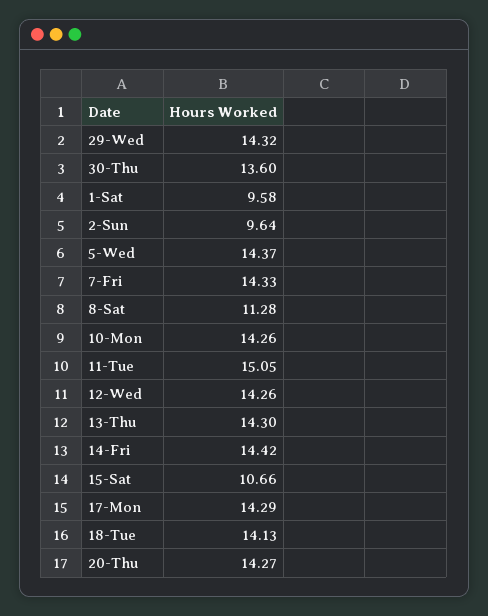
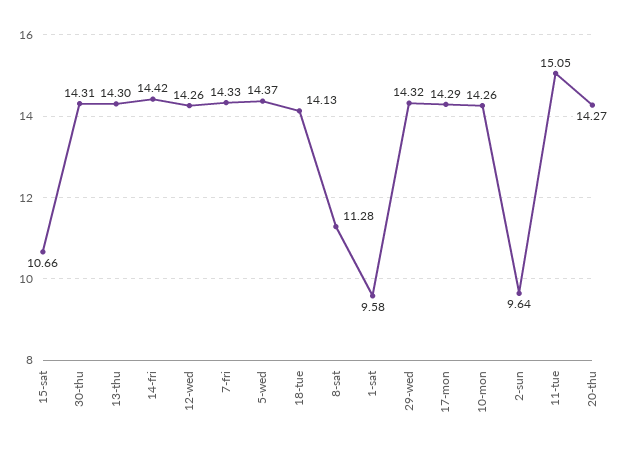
  {
    "29-Wed": 14.32,
-   "30-Thu": 13.6,
+   "30-Thu": 14.31,
    "1-Sat": 9.58,
    "2-Sun": 9.64,
    "5-Wed": 14.37,
    "7-Fri": 14.33,
    "8-Sat": 11.28,
    "10-Mon": 14.26,
    "11-Tue": 15.05,
    "12-Wed": 14.26,
    "13-Thu": 14.3,
    "14-Fri": 14.42,
    "15-Sat": 10.66,
    "17-Mon": 14.29,
    "18-Tue": 14.13,
    "20-Thu": 14.27
  }

